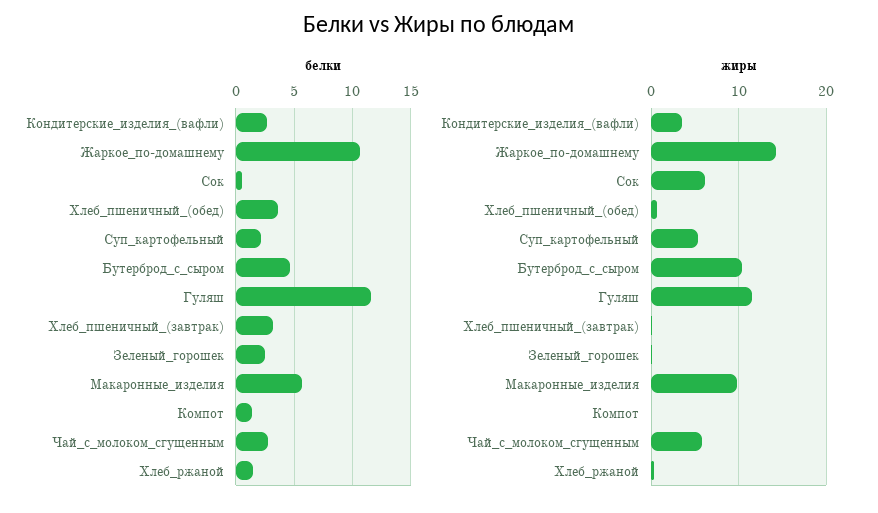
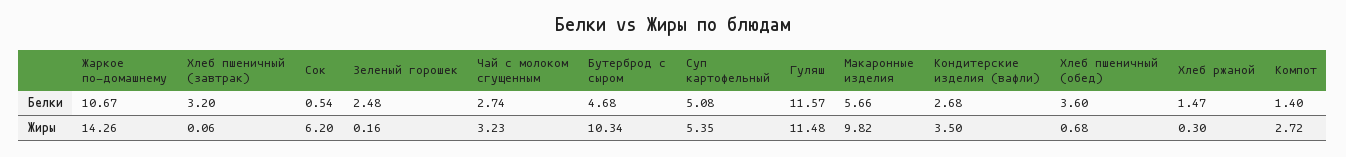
  {
    "белки": {
      "Кондитерские_изделия_(вафли)": 2.68,
      "Жаркое_по-домашнему": 10.67,
      "Сок": 0.54,
      "Хлеб_пшеничный_(обед)": 3.6,
-     "Суп_картофельный": 2,
+     "Суп_картофельный": 5.08,
      "Бутерброд_с_сыром": 4.68,
      "Гуляш": 11.57,
      "Хлеб_пшеничный_(завтрак)": 3.2,
      "Зеленый_горошек": 2.48,
      "Макаронные_изделия": 5.66,
      "Компот": 1.4,
      "Чай_с_молоком_сгущенным": 2.74,
      "Хлеб_ржаной": 1.47
    },
    "жиры": {
      "Кондитерские_изделия_(вафли)": 3.5,
      "Жаркое_по-домашнему": 14.26,
      "Сок": 6.2,
      "Хлеб_пшеничный_(обед)": 0.68,
      "Суп_картофельный": 5.35,
      "Бутерброд_с_сыром": 10.34,
      "Гуляш": 11.48,
      "Хлеб_пшеничный_(завтрак)": 0.06,
      "Зеленый_горошек": 0.16,
      "Макаронные_изделия": 9.82,
-     "Компот": 0,
+     "Компот": 2.72,
-     "Чай_с_молоком_сгущенным": 6,
+     "Чай_с_молоком_сгущенным": 3.23,
      "Хлеб_ржаной": 0.3
    }
  }

